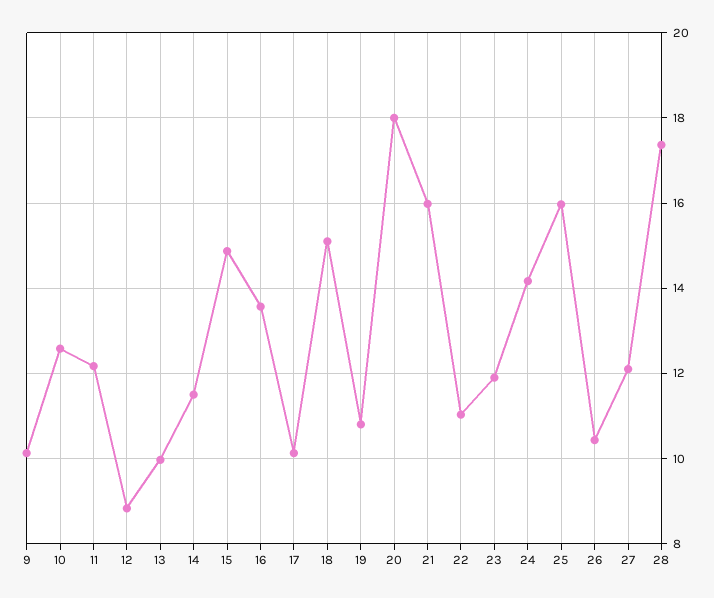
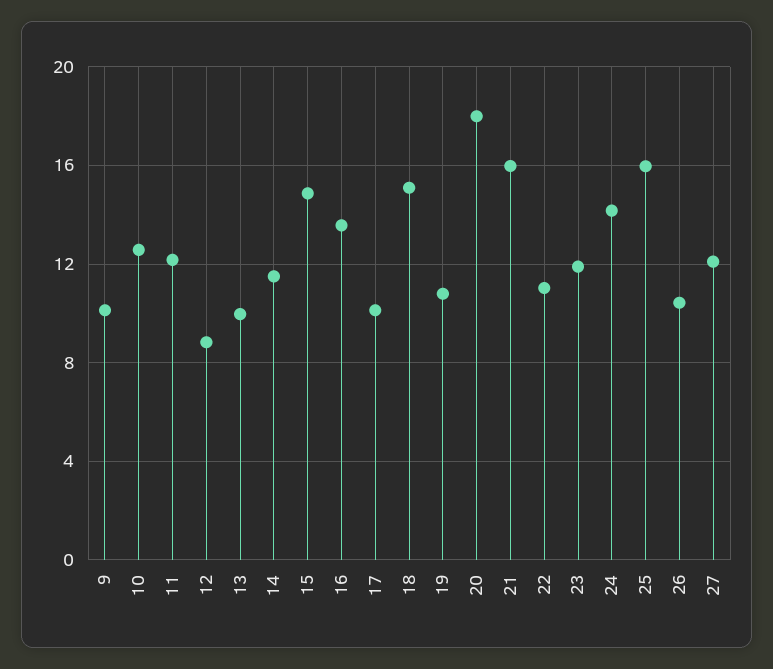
  {
    "9": 10.2,
    "10": 12.6,
    "11": 12.2,
    "12": 8.8,
    "13": 10,
    "14": 11.6,
    "15": 14.8,
    "16": 13.6,
    "17": 10.2,
    "18": 15.2,
    "19": 10.8,
    "20": 18,
    "21": 16,
    "22": 11,
    "23": 12,
    "24": 14.2,
    "25": 16,
    "26": 10.4,
-   "27": 12.2,
+   "27": 12.2
-   "28": 17.4
  }

